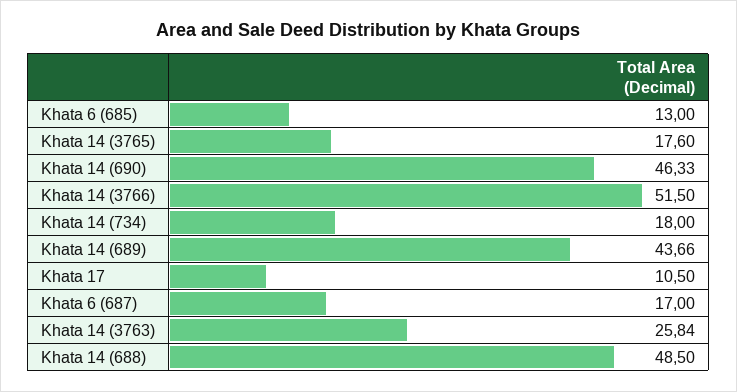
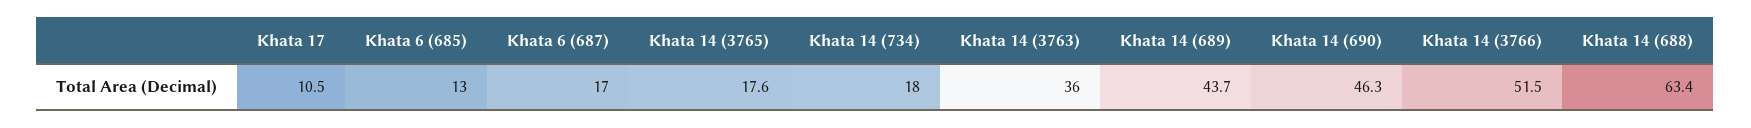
  {
    "Khata 6 (685)": 13,
    "Khata 14 (3765)": 17.6,
    "Khata 14 (690)": 46.33,
    "Khata 14 (3766)": 51.5,
    "Khata 14 (734)": 18,
    "Khata 14 (689)": 43.66,
    "Khata 17": 10.5,
    "Khata 6 (687)": 17,
-   "Khata 14 (3763)": 25.84,
+   "Khata 14 (3763)": 36,
-   "Khata 14 (688)": 48.5
+   "Khata 14 (688)": 63.4
  }

